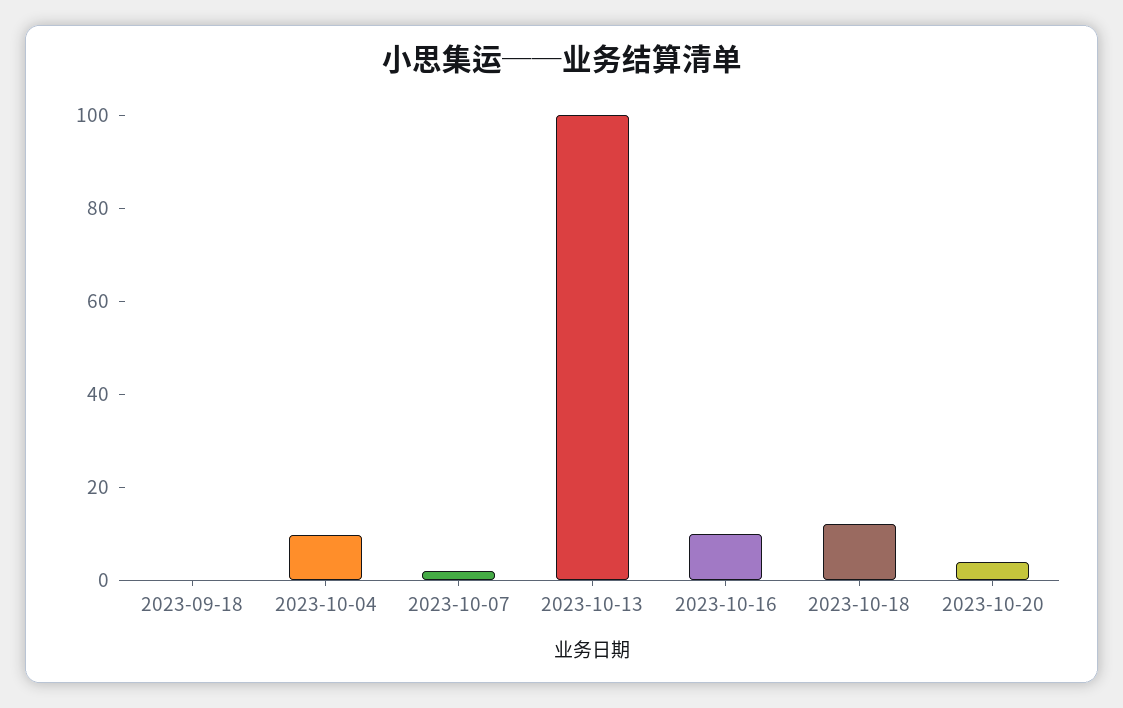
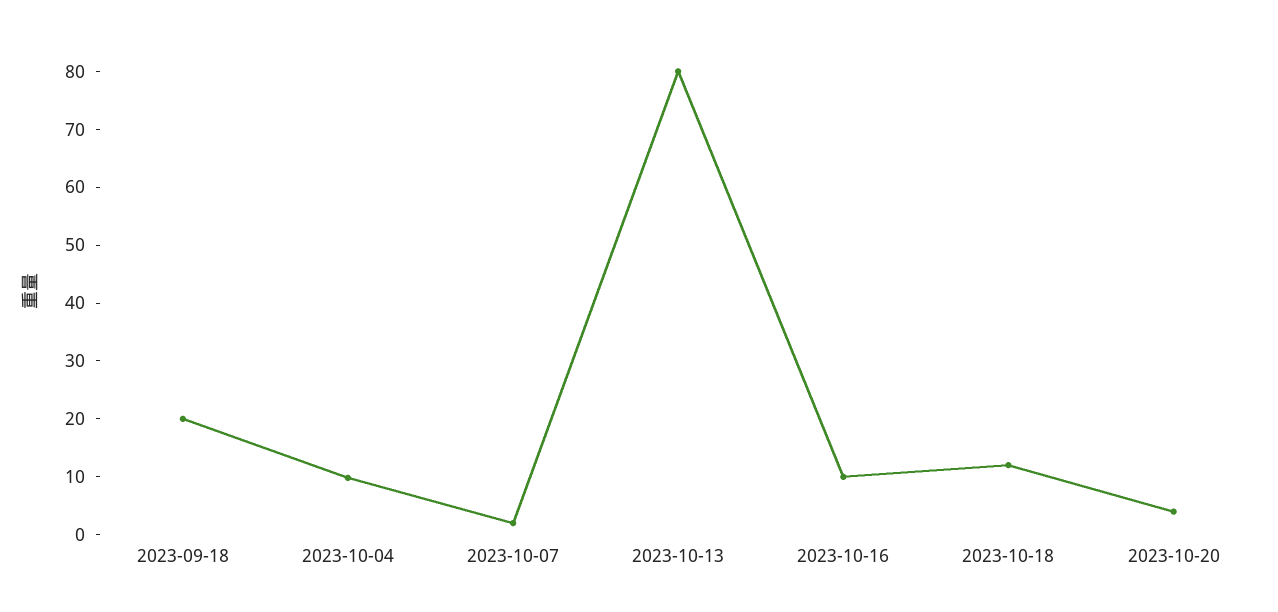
  {
-   "2023-09-18": 0,
+   "2023-09-18": 20,
    "2023-10-04": 10,
    "2023-10-07": 2,
-   "2023-10-13": 100,
+   "2023-10-13": 80,
    "2023-10-16": 10,
    "2023-10-18": 12,
    "2023-10-20": 4
  }

